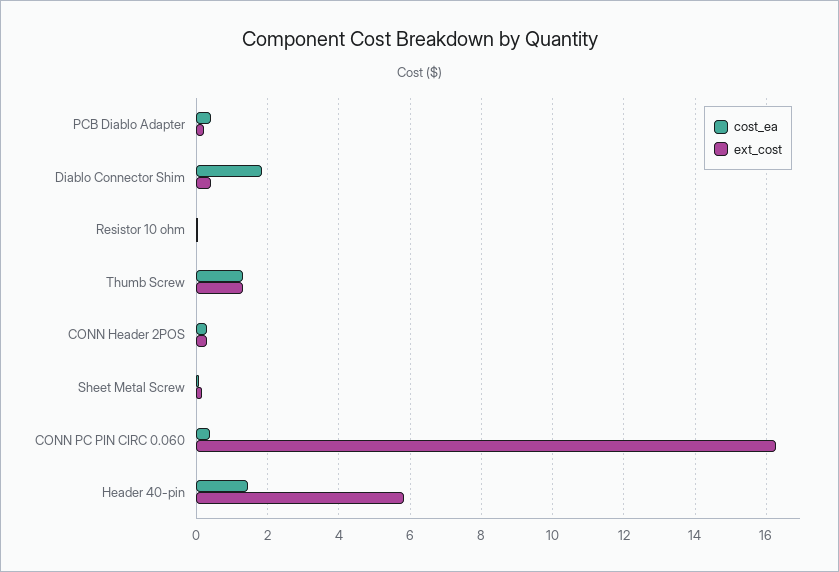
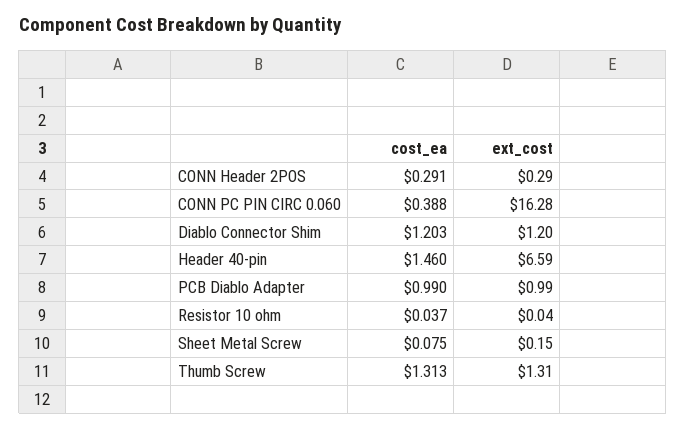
  {
    "cost_ea": {
-     "PCB Diablo Adapter": 0.4,
+     "PCB Diablo Adapter": 0.99,
-     "Diablo Connector Shim": 1.8,
+     "Diablo Connector Shim": 1.203,
      "Resistor 10 ohm": 0.037,
      "Thumb Screw": 1.313,
      "CONN Header 2POS": 0.291,
      "Sheet Metal Screw": 0.075,
      "CONN PC PIN CIRC 0.060": 0.388,
      "Header 40-pin": 1.46
    },
    "ext_cost": {
-     "PCB Diablo Adapter": 0.2,
+     "PCB Diablo Adapter": 0.99,
-     "Diablo Connector Shim": 0.4,
+     "Diablo Connector Shim": 1.2,
      "Resistor 10 ohm": 0.04,
      "Thumb Screw": 1.31,
      "CONN Header 2POS": 0.29,
      "Sheet Metal Screw": 0.15,
      "CONN PC PIN CIRC 0.060": 16.28,
-     "Header 40-pin": 5.8
+     "Header 40-pin": 6.59
    }
  }

